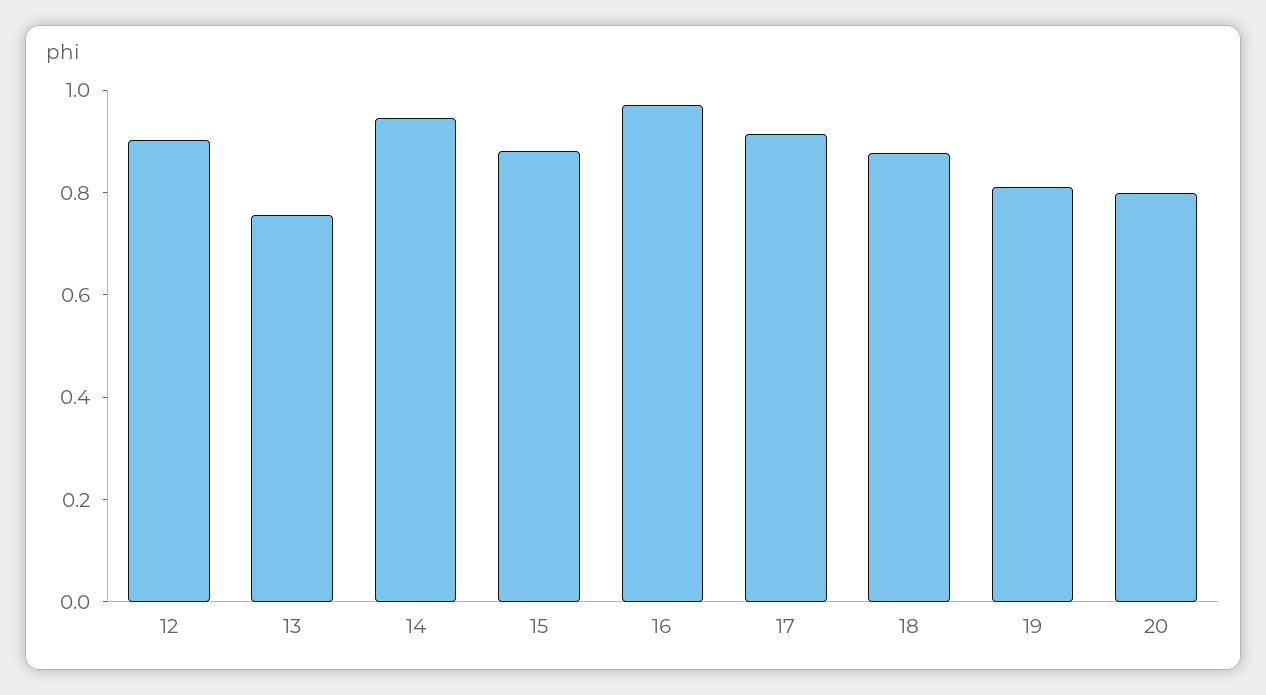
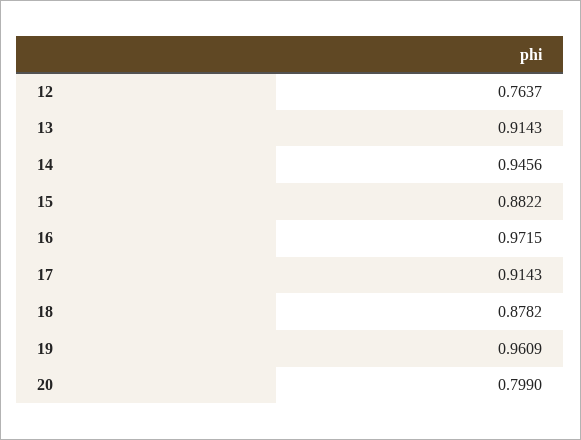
  {
-   "12": 0.9,
+   "12": 0.7637,
-   "13": 0.75,
+   "13": 0.9143,
    "14": 0.9456,
    "15": 0.8822,
    "16": 0.9715,
    "17": 0.9143,
    "18": 0.8782,
-   "19": 0.8,
+   "19": 0.9609,
    "20": 0.799
  }

